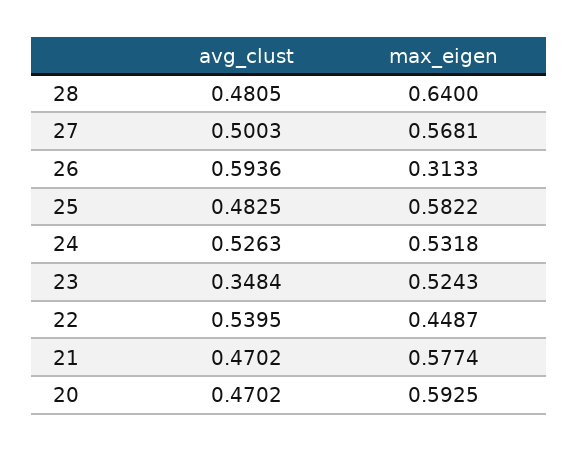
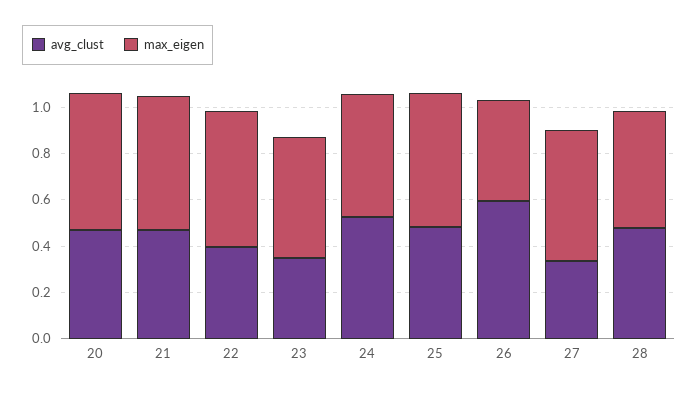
  {
    "avg_clust": {
      "28": 0.4805,
-     "27": 0.5003,
+     "27": 0.35,
      "26": 0.5936,
      "25": 0.4825,
      "24": 0.5263,
      "23": 0.3484,
-     "22": 0.5395,
+     "22": 0.4,
      "21": 0.4702,
      "20": 0.4702
    },
    "max_eigen": {
-     "28": 0.64,
+     "28": 0.5,
      "27": 0.5681,
-     "26": 0.3133,
+     "26": 0.45,
      "25": 0.5822,
      "24": 0.5318,
      "23": 0.5243,
-     "22": 0.4487,
+     "22": 0.6,
      "21": 0.5774,
      "20": 0.5925
    }
  }

